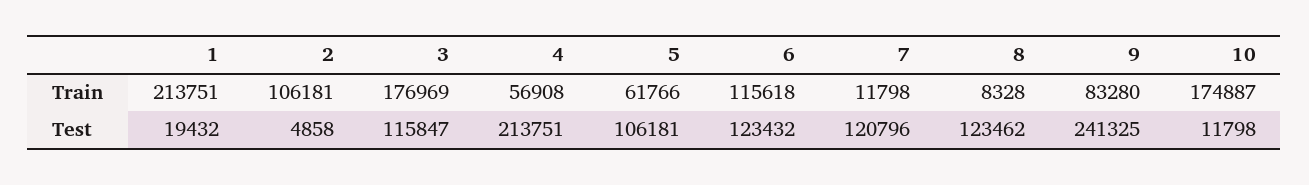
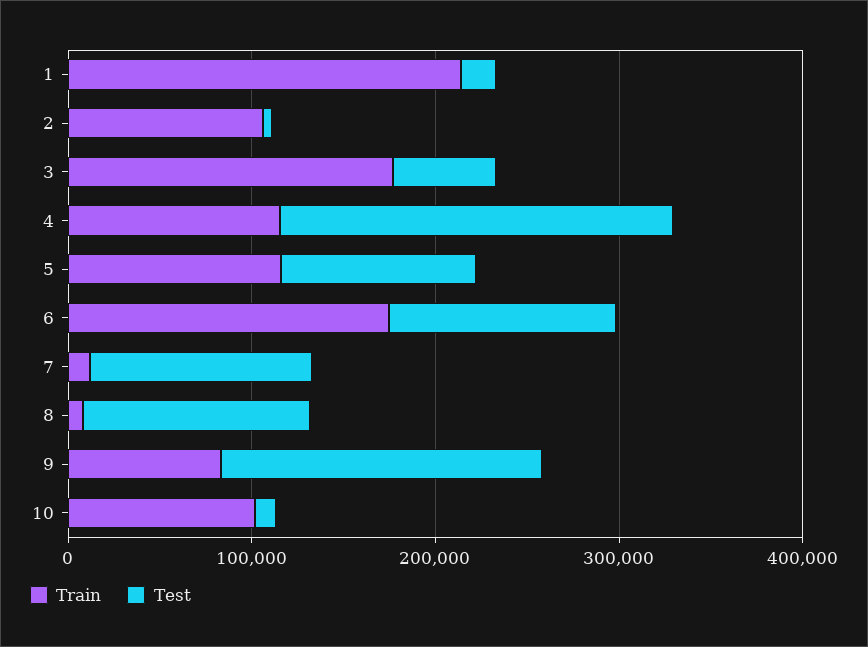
  {
    "Train": {
      "1": 213751,
      "2": 106181,
      "3": 176969,
-     "4": 56908,
+     "4": 120000,
-     "5": 61766,
+     "5": 120000,
-     "6": 115618,
+     "6": 180000,
      "7": 11798,
      "8": 8328,
      "9": 83280,
-     "10": 174887
+     "10": 100000
    },
    "Test": {
      "1": 19432,
      "2": 4858,
-     "3": 115847,
+     "3": 60000,
      "4": 213751,
      "5": 106181,
      "6": 123432,
      "7": 120796,
      "8": 123462,
-     "9": 241325,
+     "9": 180000,
      "10": 11798
    }
  }

